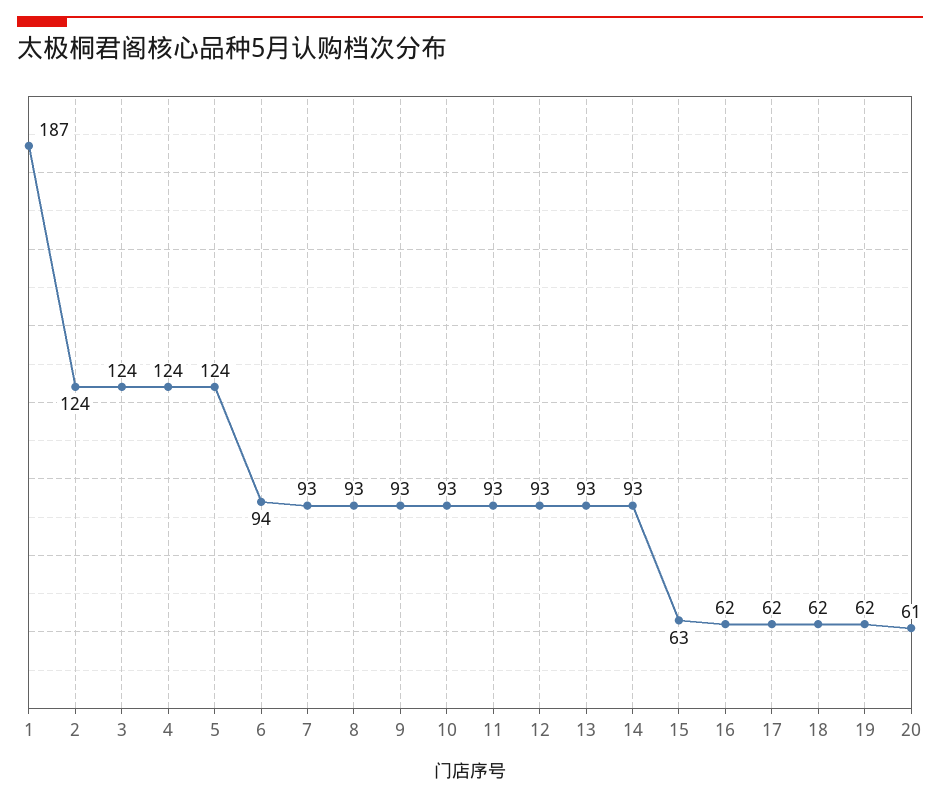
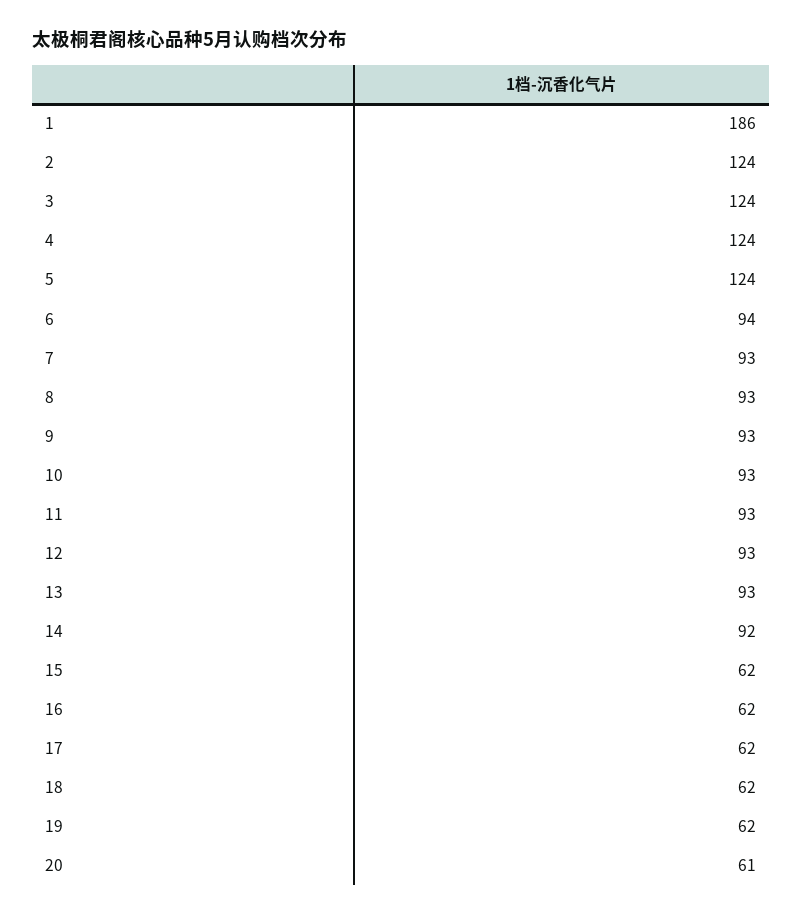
  {
-   "1": 187,
+   "1": 186,
    "2": 124,
    "3": 124,
    "4": 124,
    "5": 124,
    "6": 94,
    "7": 93,
    "8": 93,
    "9": 93,
    "10": 93,
    "11": 93,
    "12": 93,
    "13": 93,
-   "14": 93,
+   "14": 92,
-   "15": 63,
+   "15": 62,
    "16": 62,
    "17": 62,
    "18": 62,
    "19": 62,
    "20": 61
  }

